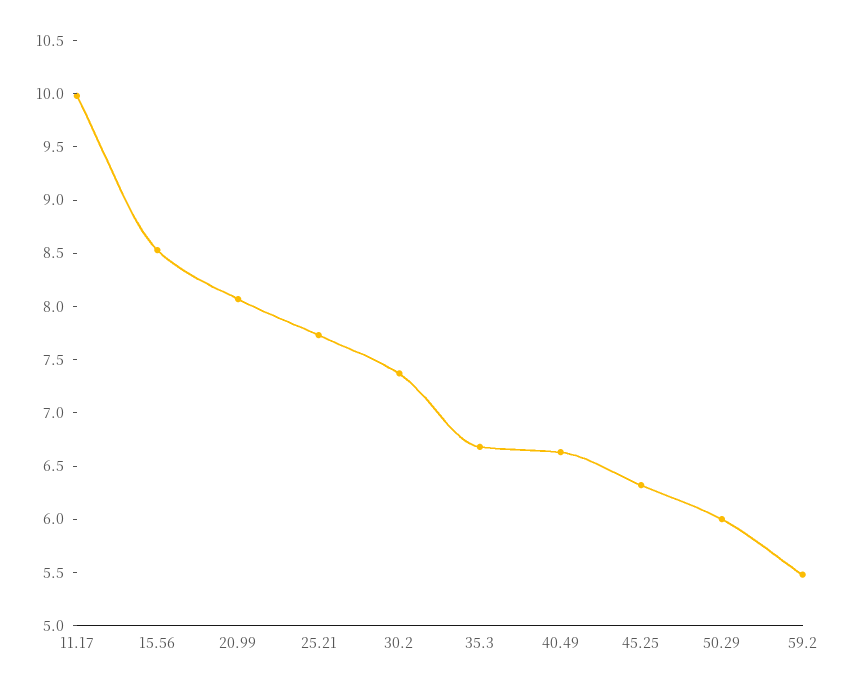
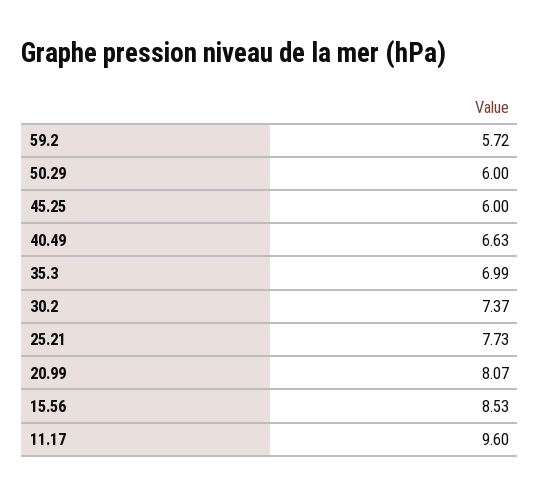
  {
-   "11.17": 10,
+   "11.17": 9.6,
    "15.56": 8.53,
    "20.99": 8.07,
    "25.21": 7.73,
    "30.2": 7.37,
-   "35.3": 6.7,
+   "35.3": 6.99,
    "40.49": 6.63,
-   "45.25": 6.3,
+   "45.25": 6,
    "50.29": 6,
-   "59.2": 5.5
+   "59.2": 5.72
  }

